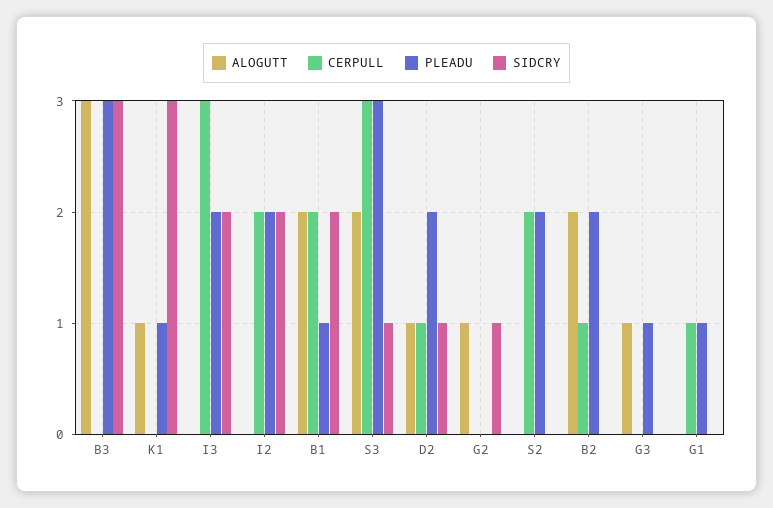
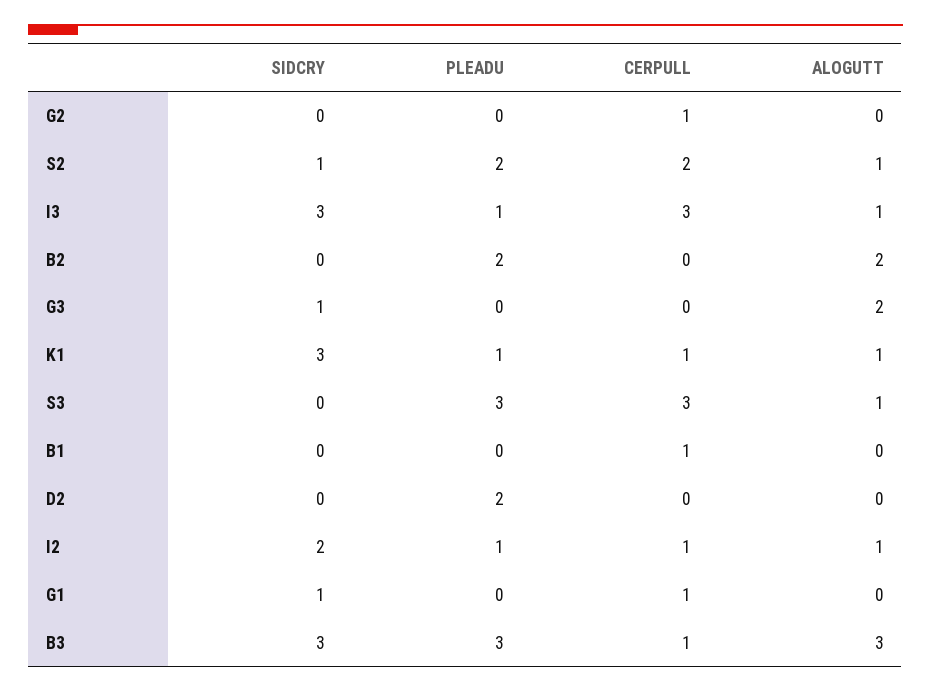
  {
    "ALOGUTT": {
      "B3": 3,
      "K1": 1,
-     "I3": 0,
+     "I3": 1,
-     "I2": 0,
+     "I2": 1,
-     "B1": 2,
+     "B1": 0,
-     "S3": 2,
+     "S3": 1,
-     "D2": 1,
+     "D2": 0,
-     "G2": 1,
+     "G2": 0,
-     "S2": 0,
+     "S2": 1,
      "B2": 2,
-     "G3": 1,
+     "G3": 2,
      "G1": 0
    },
    "CERPULL": {
-     "B3": 0,
+     "B3": 1,
-     "K1": 0,
+     "K1": 1,
      "I3": 3,
-     "I2": 2,
+     "I2": 1,
-     "B1": 2,
+     "B1": 1,
      "S3": 3,
-     "D2": 1,
+     "D2": 0,
-     "G2": 0,
+     "G2": 1,
      "S2": 2,
-     "B2": 1,
+     "B2": 0,
      "G3": 0,
      "G1": 1
    },
    "PLEADU": {
      "B3": 3,
      "K1": 1,
-     "I3": 2,
+     "I3": 1,
-     "I2": 2,
+     "I2": 1,
-     "B1": 1,
+     "B1": 0,
      "S3": 3,
      "D2": 2,
      "G2": 0,
      "S2": 2,
      "B2": 2,
-     "G3": 1,
+     "G3": 0,
-     "G1": 1
+     "G1": 0
    },
    "SIDCRY": {
      "B3": 3,
      "K1": 3,
-     "I3": 2,
+     "I3": 3,
      "I2": 2,
-     "B1": 2,
+     "B1": 0,
-     "S3": 1,
+     "S3": 0,
-     "D2": 1,
+     "D2": 0,
-     "G2": 1,
+     "G2": 0,
-     "S2": 0,
+     "S2": 1,
      "B2": 0,
-     "G3": 0,
+     "G3": 1,
-     "G1": 0
+     "G1": 1
    }
  }

